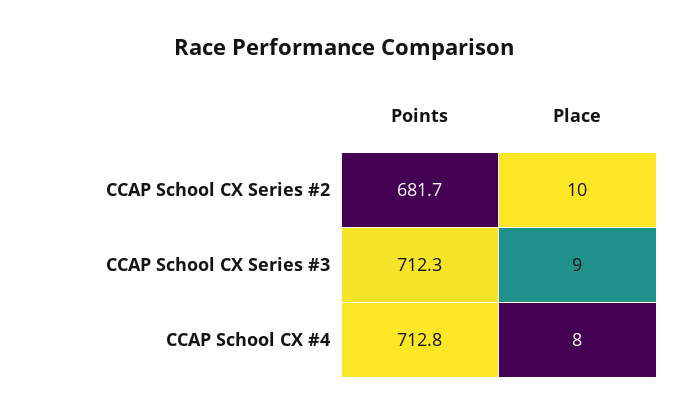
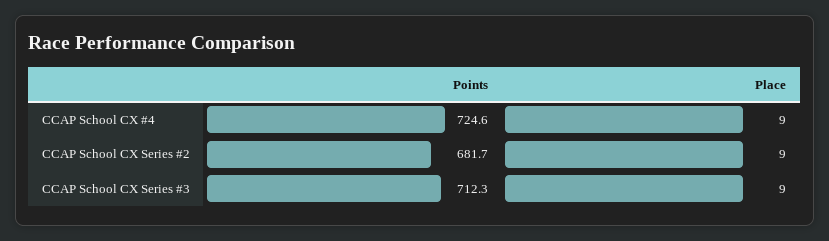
  {
    "Points": {
      "CCAP School CX Series #2": 681.7,
      "CCAP School CX Series #3": 712.3,
-     "CCAP School CX #4": 712.8
+     "CCAP School CX #4": 724.6
    },
    "Place": {
-     "CCAP School CX Series #2": 10,
+     "CCAP School CX Series #2": 9,
      "CCAP School CX Series #3": 9,
-     "CCAP School CX #4": 8
+     "CCAP School CX #4": 9
    }
  }

